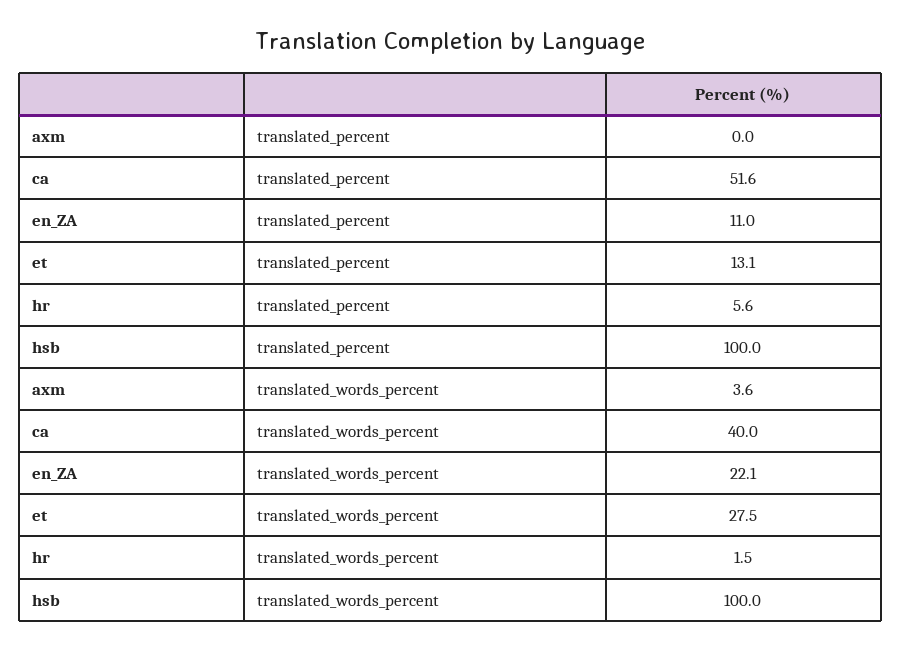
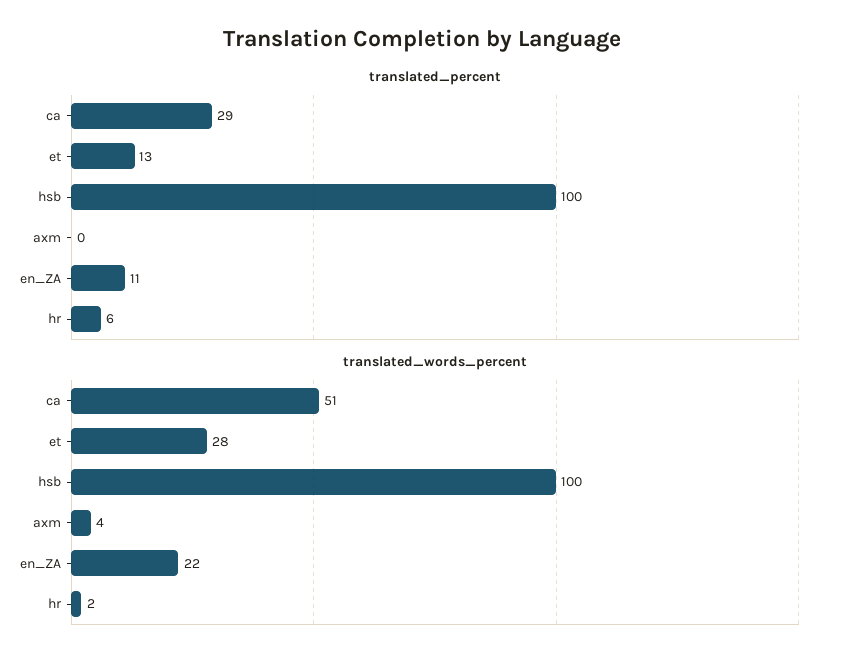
  {
    "translated_percent": {
      "axm": 0,
-     "ca": 51.6,
+     "ca": 29,
      "en_ZA": 11,
      "et": 13.1,
      "hr": 5.6,
      "hsb": 100
    },
    "translated_words_percent": {
      "axm": 3.6,
-     "ca": 40,
+     "ca": 51,
      "en_ZA": 22.1,
      "et": 27.5,
      "hr": 1.5,
      "hsb": 100
    }
  }

